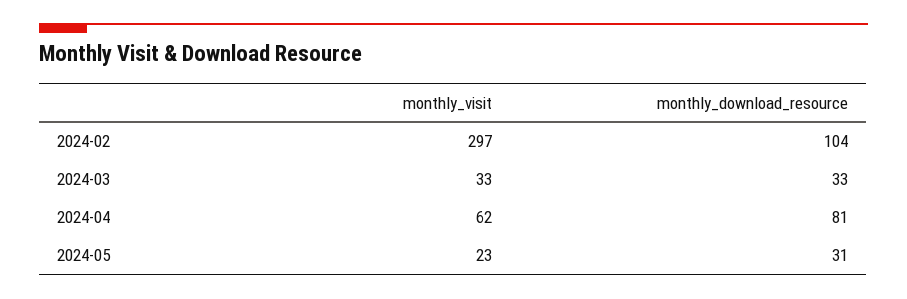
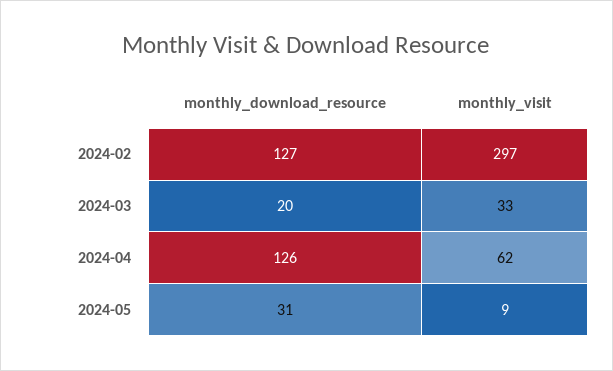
  {
    "monthly_visit": {
      "2024-02": 297,
      "2024-03": 33,
      "2024-04": 62,
-     "2024-05": 23
+     "2024-05": 9
    },
    "monthly_download_resource": {
-     "2024-02": 104,
+     "2024-02": 127,
-     "2024-03": 33,
+     "2024-03": 20,
-     "2024-04": 81,
+     "2024-04": 126,
      "2024-05": 31
    }
  }

